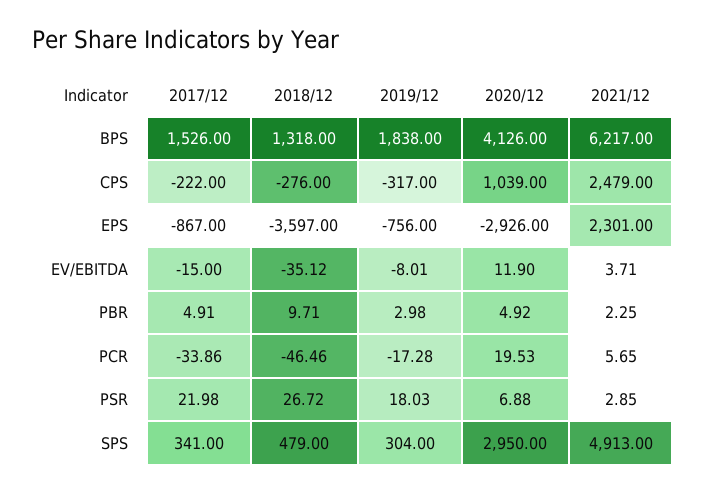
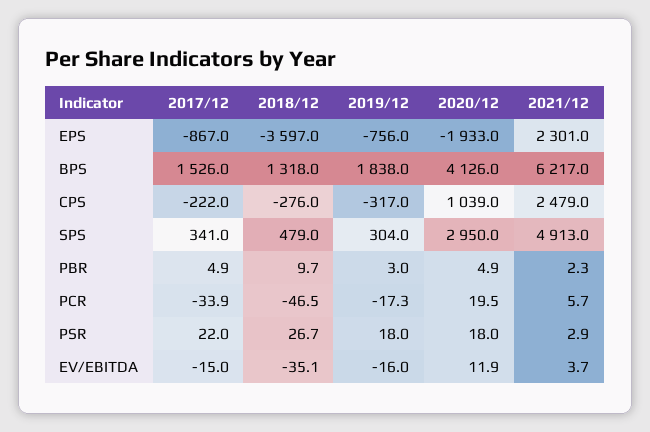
  {
    "2017/12": {
      "BPS": 1526,
      "CPS": -222,
      "EPS": -867,
      "EV/EBITDA": -15,
      "PBR": 4.91,
      "PCR": -33.86,
      "PSR": 21.98,
      "SPS": 341
    },
    "2018/12": {
      "BPS": 1318,
      "CPS": -276,
      "EPS": -3597,
      "EV/EBITDA": -35.12,
      "PBR": 9.71,
      "PCR": -46.46,
      "PSR": 26.72,
      "SPS": 479
    },
    "2019/12": {
      "BPS": 1838,
      "CPS": -317,
      "EPS": -756,
-     "EV/EBITDA": -8.01,
+     "EV/EBITDA": -16,
      "PBR": 2.98,
      "PCR": -17.28,
      "PSR": 18.03,
      "SPS": 304
    },
    "2020/12": {
      "BPS": 4126,
      "CPS": 1039,
-     "EPS": -2926,
+     "EPS": -1933,
      "EV/EBITDA": 11.9,
      "PBR": 4.92,
      "PCR": 19.53,
-     "PSR": 6.88,
+     "PSR": 18,
      "SPS": 2950
    },
    "2021/12": {
      "BPS": 6217,
      "CPS": 2479,
      "EPS": 2301,
      "EV/EBITDA": 3.71,
      "PBR": 2.25,
      "PCR": 5.65,
      "PSR": 2.85,
      "SPS": 4913
    }
  }

